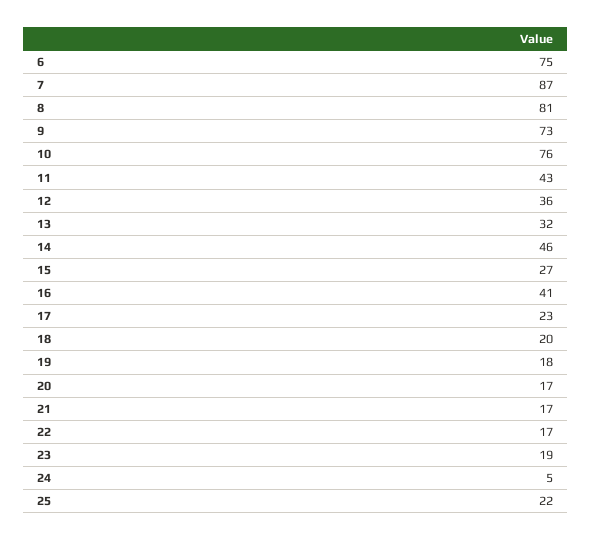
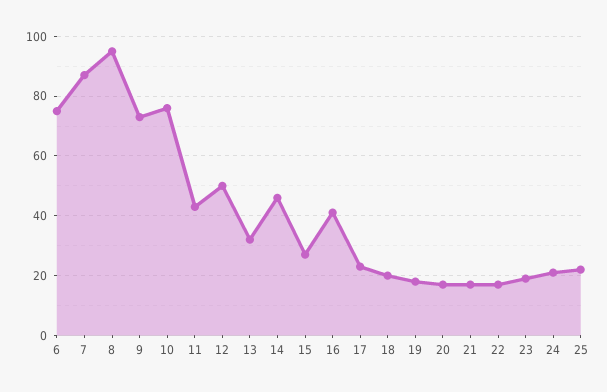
  {
    "6": 75,
    "7": 87,
-   "8": 81,
+   "8": 95,
    "9": 73,
    "10": 76,
    "11": 43,
-   "12": 36,
+   "12": 50,
    "13": 32,
    "14": 46,
    "15": 27,
    "16": 41,
    "17": 23,
    "18": 20,
    "19": 18,
    "20": 17,
    "21": 17,
    "22": 17,
    "23": 19,
-   "24": 5,
+   "24": 20,
    "25": 22
  }

